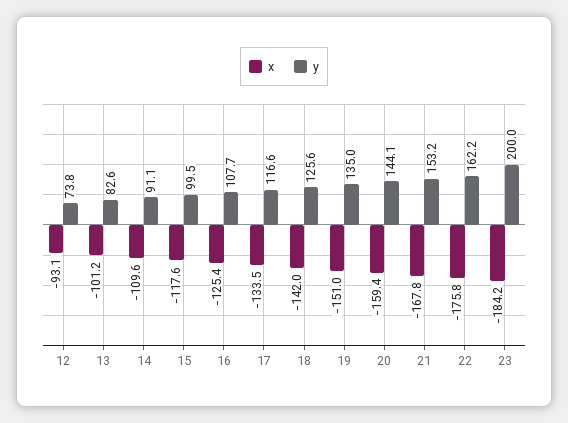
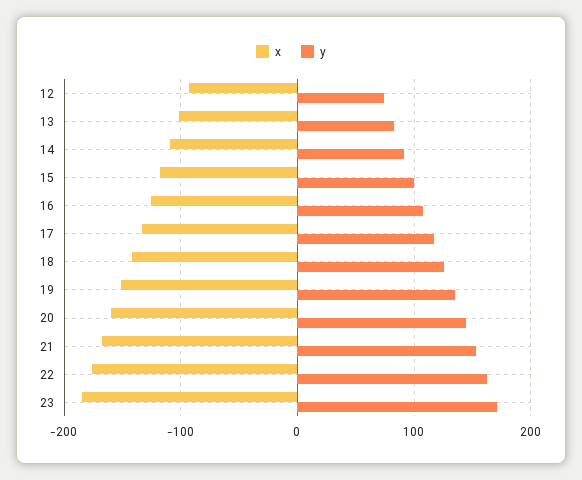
  {
    "x": {
      "12": -93.1,
      "13": -101.2,
      "14": -109.6,
      "15": -117.6,
      "16": -125.4,
      "17": -133.5,
      "18": -142,
      "19": -151,
      "20": -159.4,
      "21": -167.8,
      "22": -175.8,
      "23": -184.2
    },
    "y": {
      "12": 73.8,
      "13": 82.6,
      "14": 91.1,
      "15": 99.5,
      "16": 107.7,
      "17": 116.6,
      "18": 125.6,
      "19": 135,
      "20": 144.1,
      "21": 153.2,
      "22": 162.2,
-     "23": 200
+     "23": 170
    }
  }

